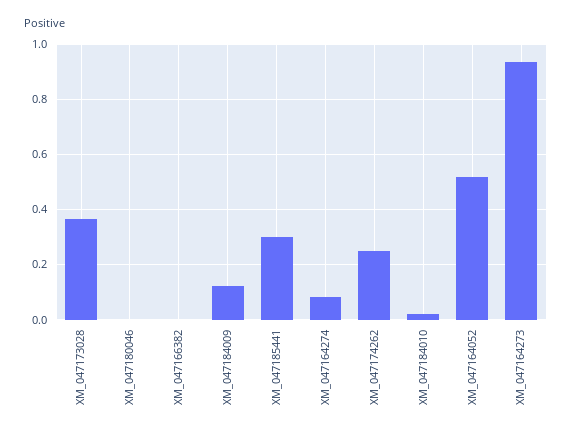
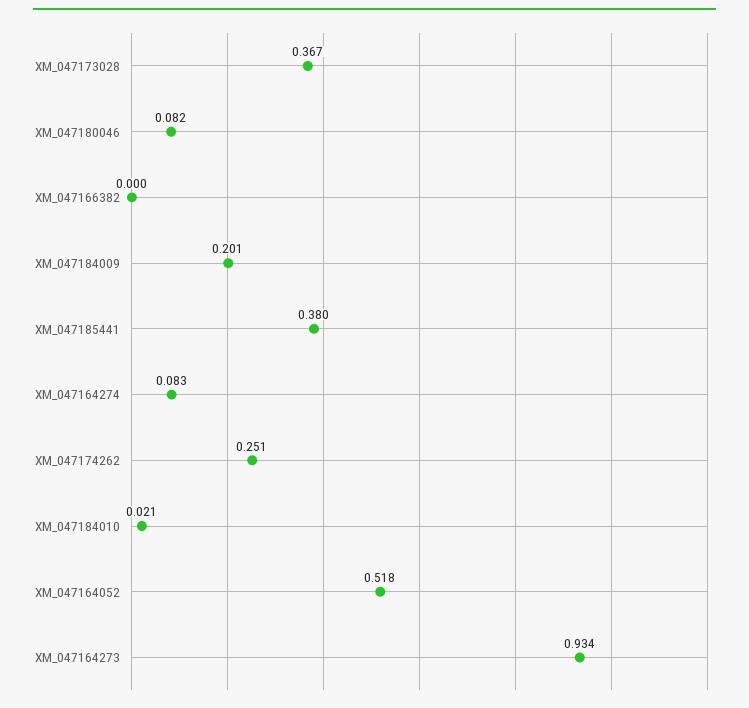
  {
    "XM_047173028": 0.367,
-   "XM_047180046": 0,
+   "XM_047180046": 0.082,
    "XM_047166382": 0,
-   "XM_047184009": 0.125,
+   "XM_047184009": 0.201,
-   "XM_047185441": 0.3,
+   "XM_047185441": 0.38,
    "XM_047164274": 0.083,
    "XM_047174262": 0.251,
    "XM_047184010": 0.021,
    "XM_047164052": 0.518,
    "XM_047164273": 0.934
  }

